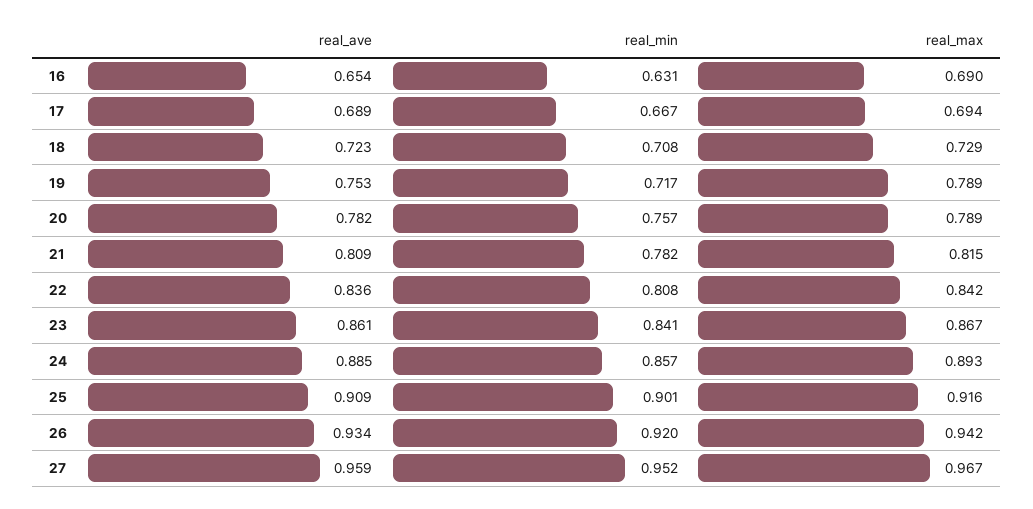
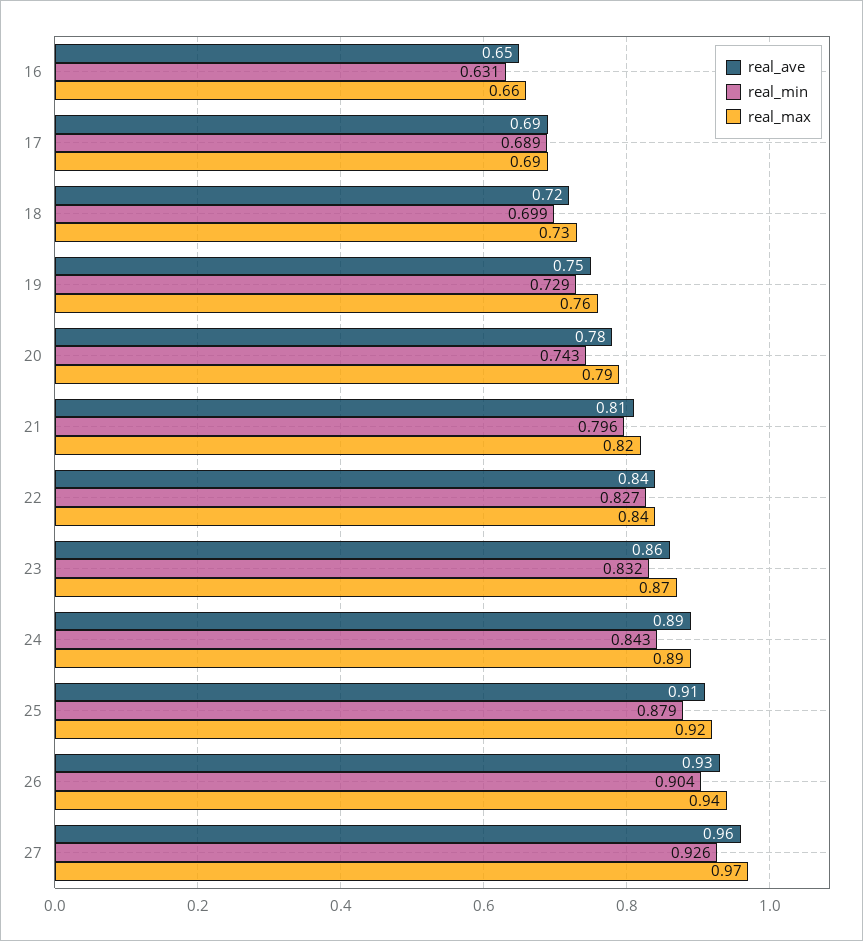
  {
    "real_ave": {
      "16": 0.654,
      "17": 0.689,
      "18": 0.723,
      "19": 0.753,
      "20": 0.782,
      "21": 0.809,
      "22": 0.836,
      "23": 0.861,
      "24": 0.885,
      "25": 0.909,
      "26": 0.934,
      "27": 0.959
    },
    "real_min": {
      "16": 0.631,
-     "17": 0.667,
+     "17": 0.689,
-     "18": 0.708,
+     "18": 0.699,
-     "19": 0.717,
+     "19": 0.729,
-     "20": 0.757,
+     "20": 0.743,
-     "21": 0.782,
+     "21": 0.796,
-     "22": 0.808,
+     "22": 0.827,
-     "23": 0.841,
+     "23": 0.832,
-     "24": 0.857,
+     "24": 0.843,
-     "25": 0.901,
+     "25": 0.879,
-     "26": 0.92,
+     "26": 0.904,
-     "27": 0.952
+     "27": 0.926
    },
    "real_max": {
-     "16": 0.69,
+     "16": 0.66,
      "17": 0.694,
      "18": 0.729,
-     "19": 0.789,
+     "19": 0.76,
      "20": 0.789,
      "21": 0.815,
      "22": 0.842,
      "23": 0.867,
      "24": 0.893,
      "25": 0.916,
      "26": 0.942,
      "27": 0.967
    }
  }

